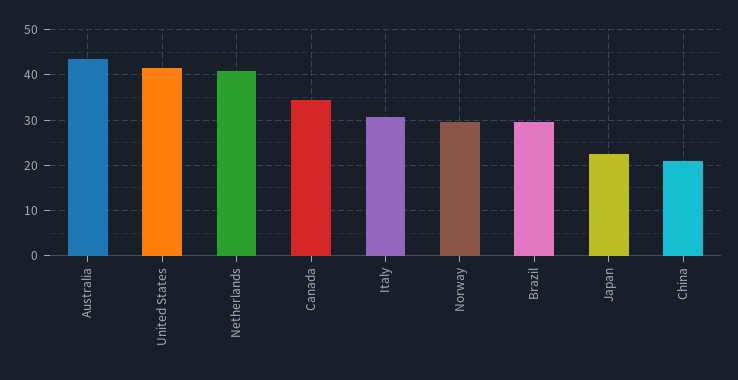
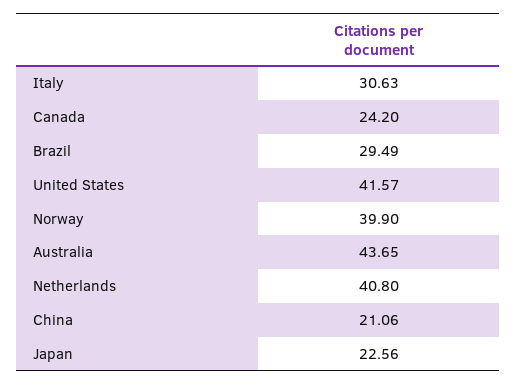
  {
    "Australia": 43.65,
    "United States": 41.57,
    "Netherlands": 40.8,
-   "Canada": 34,
+   "Canada": 24.2,
    "Italy": 30.63,
-   "Norway": 30,
+   "Norway": 39.9,
    "Brazil": 29.49,
    "Japan": 22.56,
    "China": 21.06
  }

